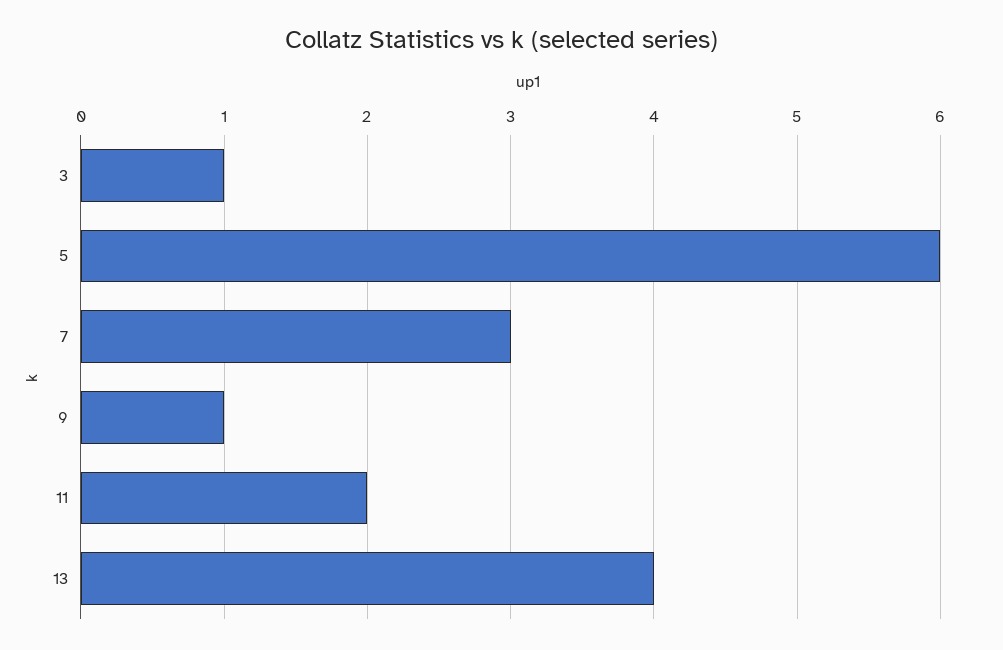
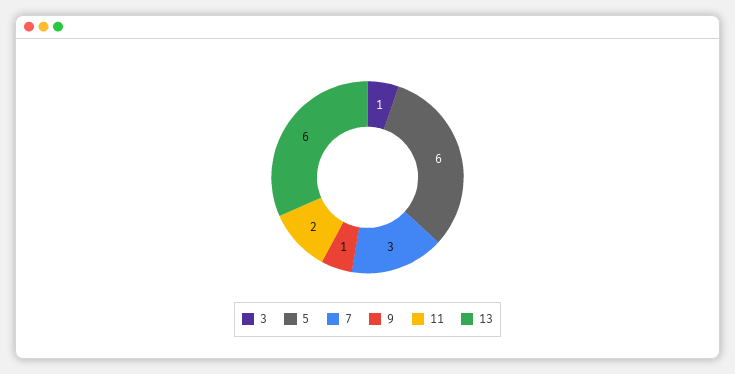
  {
    "3": 1,
    "5": 6,
    "7": 3,
    "9": 1,
    "11": 2,
-   "13": 4
+   "13": 6
  }

